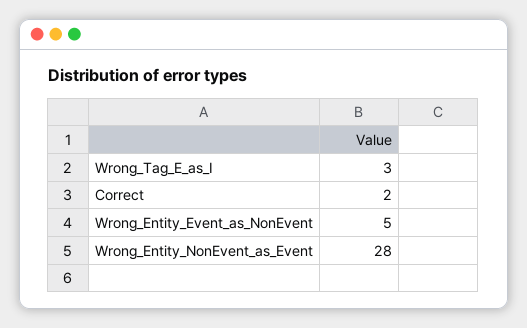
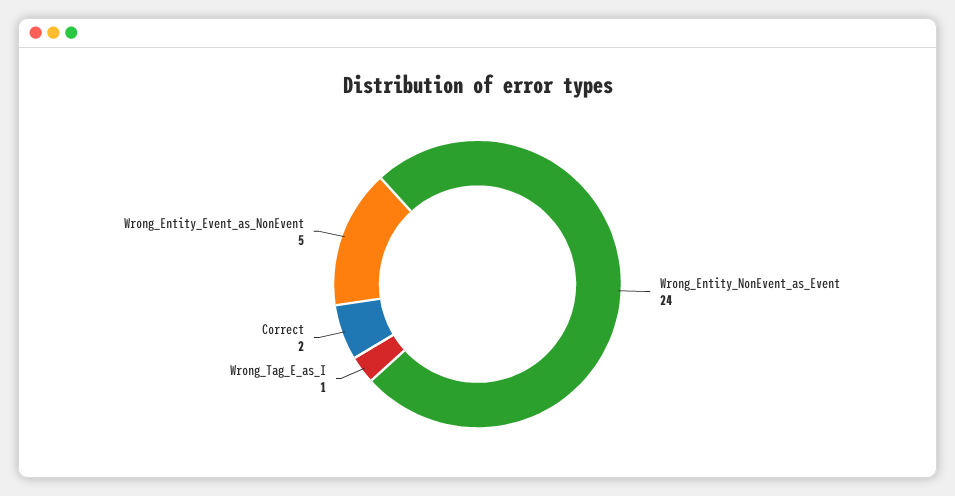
  {
-   "Wrong_Tag_E_as_I": 3,
+   "Wrong_Tag_E_as_I": 1,
    "Correct": 2,
    "Wrong_Entity_Event_as_NonEvent": 5,
-   "Wrong_Entity_NonEvent_as_Event": 28
+   "Wrong_Entity_NonEvent_as_Event": 24
  }

